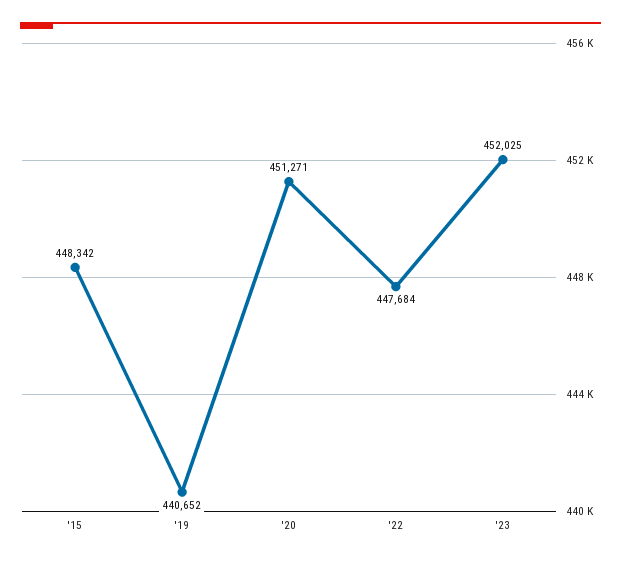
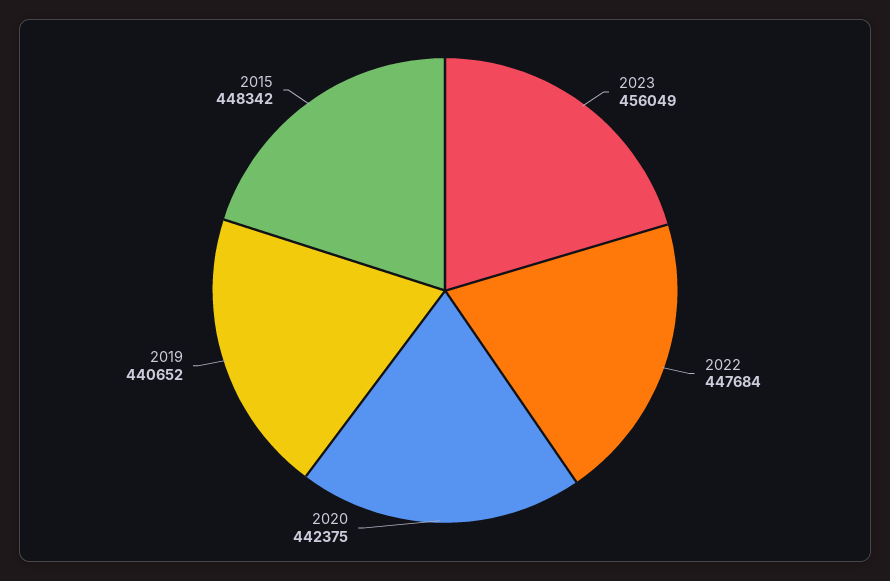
  {
    "'15": 448342,
    "'19": 440652,
-   "'20": 451271,
+   "'20": 442375,
    "'22": 447684,
-   "'23": 452025
+   "'23": 456049
  }

